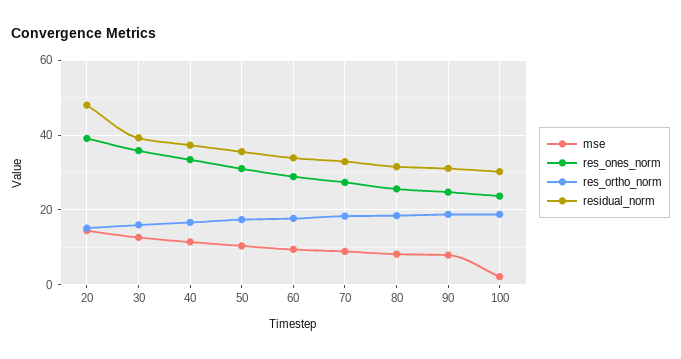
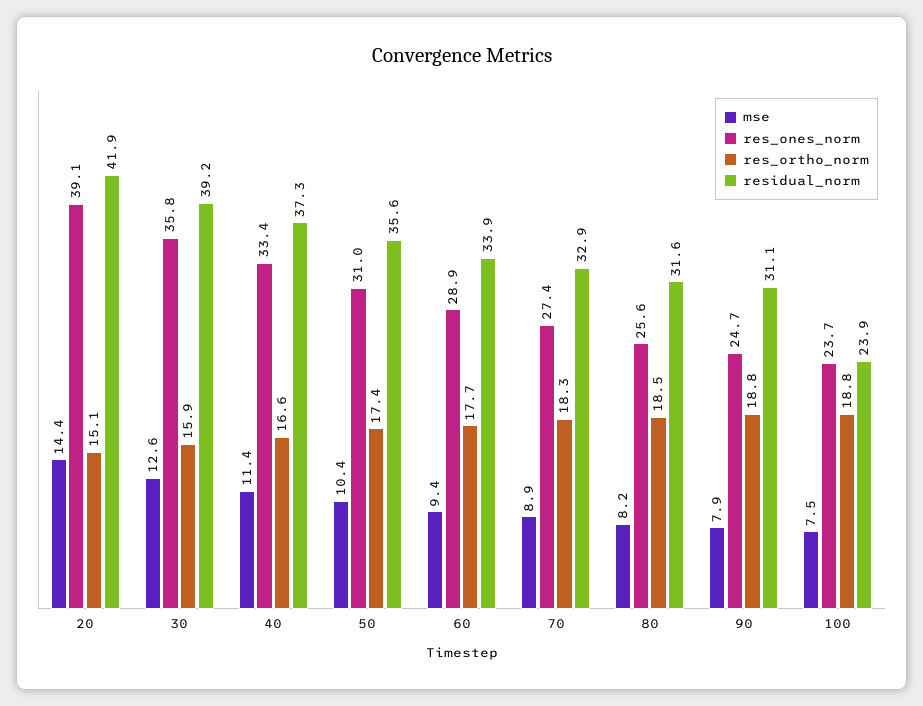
  {
    "mse": {
      "20": 14.4,
      "30": 12.6,
      "40": 11.4,
      "50": 10.4,
      "60": 9.4,
      "70": 8.9,
      "80": 8.2,
      "90": 7.9,
-     "100": 2
+     "100": 7.5
    },
    "res_ones_norm": {
      "20": 39.1,
      "30": 35.8,
      "40": 33.4,
      "50": 31,
      "60": 28.9,
      "70": 27.4,
      "80": 25.6,
      "90": 24.7,
      "100": 23.7
    },
    "res_ortho_norm": {
      "20": 15.1,
      "30": 15.9,
      "40": 16.6,
      "50": 17.4,
      "60": 17.7,
      "70": 18.3,
      "80": 18.5,
      "90": 18.8,
      "100": 18.8
    },
    "residual_norm": {
-     "20": 48,
+     "20": 41.9,
      "30": 39.2,
      "40": 37.3,
      "50": 35.6,
      "60": 33.9,
      "70": 32.9,
      "80": 31.6,
      "90": 31.1,
-     "100": 30
+     "100": 23.9
    }
  }

